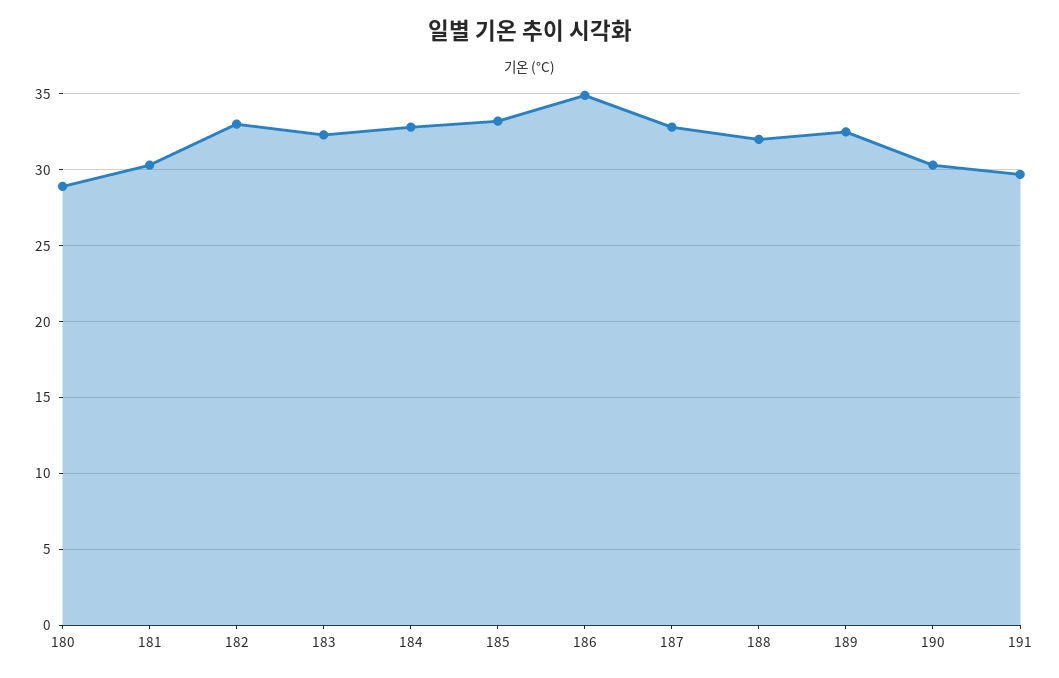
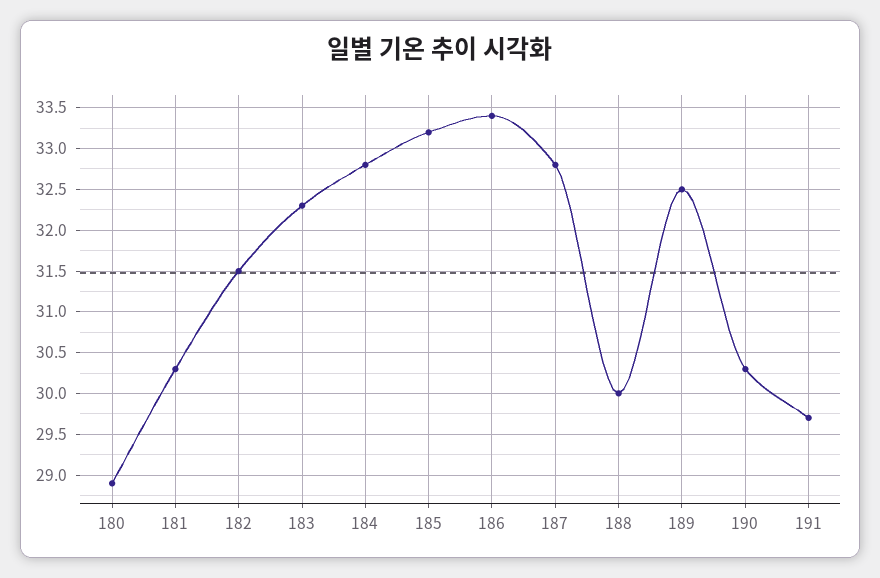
  {
    "180": 28.9,
    "181": 30.3,
-   "182": 33,
+   "182": 31.5,
    "183": 32.3,
    "184": 32.8,
    "185": 33.2,
-   "186": 35,
+   "186": 33.4,
    "187": 32.8,
-   "188": 32,
+   "188": 30,
    "189": 32.5,
    "190": 30.3,
    "191": 29.7
  }

